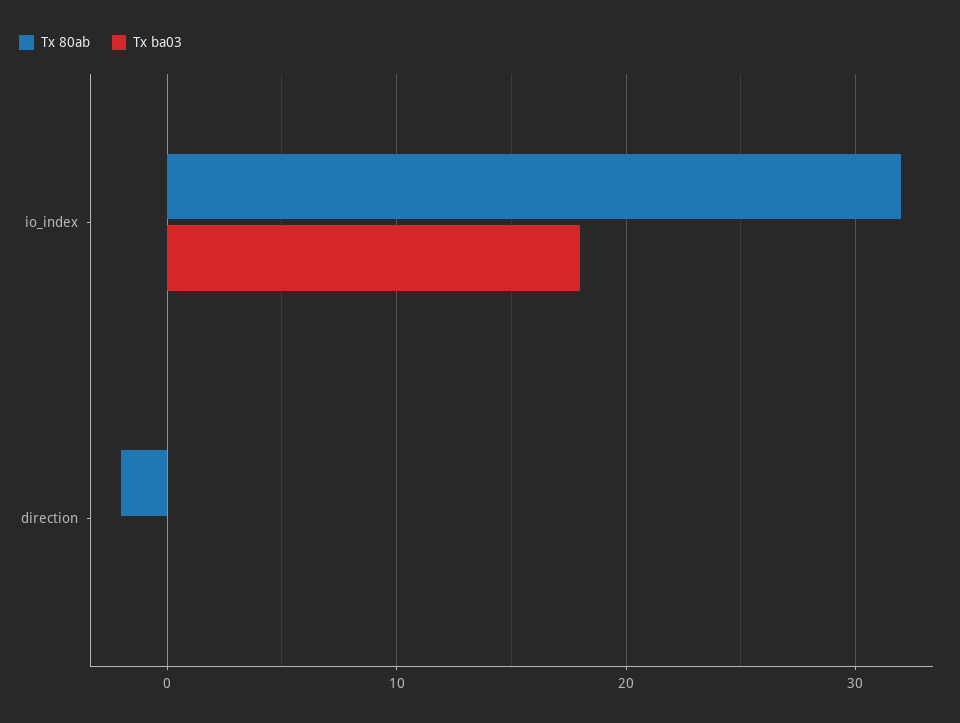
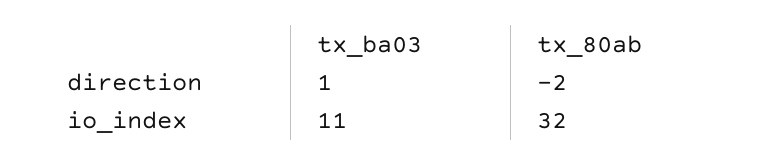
  {
    "Tx 80ab": {
      "io_index": 32,
      "direction": -2
    },
    "Tx ba03": {
-     "io_index": 18,
+     "io_index": 11,
-     "direction": 0
+     "direction": 1
    }
  }

